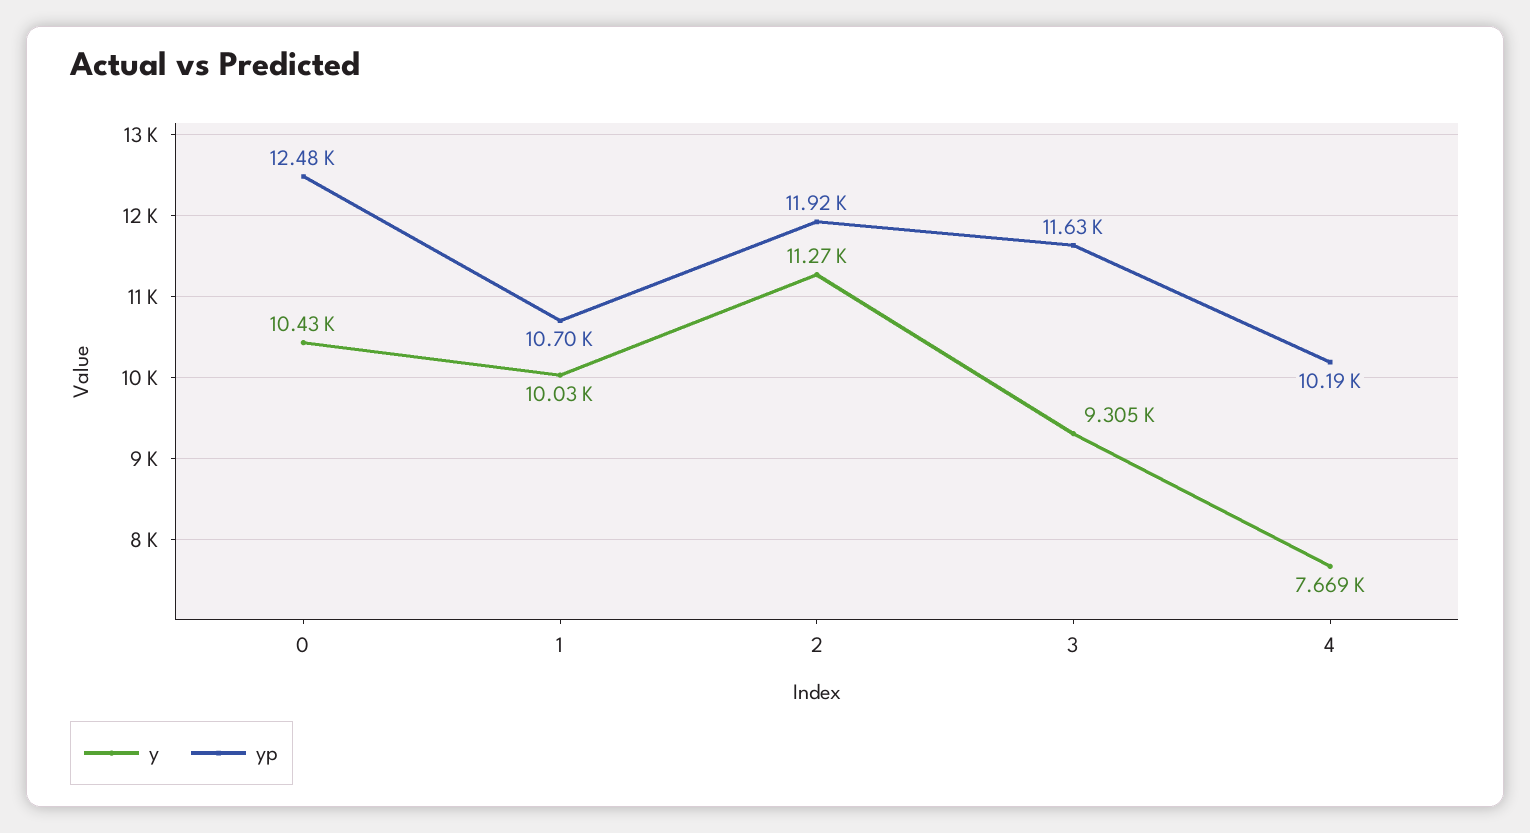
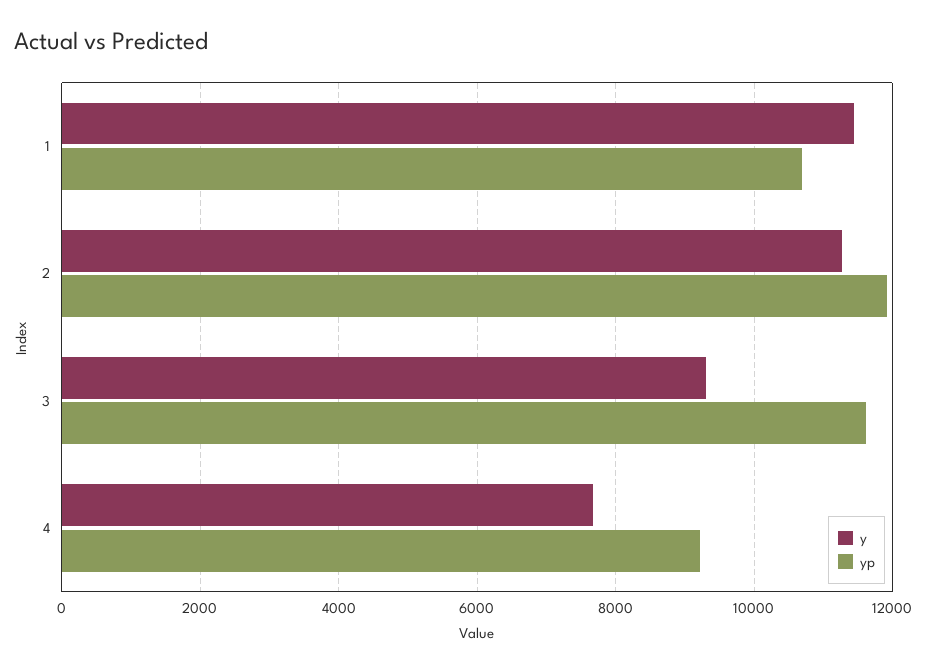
  {
    "y": {
-     "0": 10430,
-     "1": 10030,
+     "1": 11400,
      "2": 11270,
      "3": 9305,
      "4": 7669
    },
    "yp": {
-     "0": 12480,
      "1": 10700,
      "2": 11920,
      "3": 11630,
-     "4": 10190
+     "4": 9200
    }
  }

